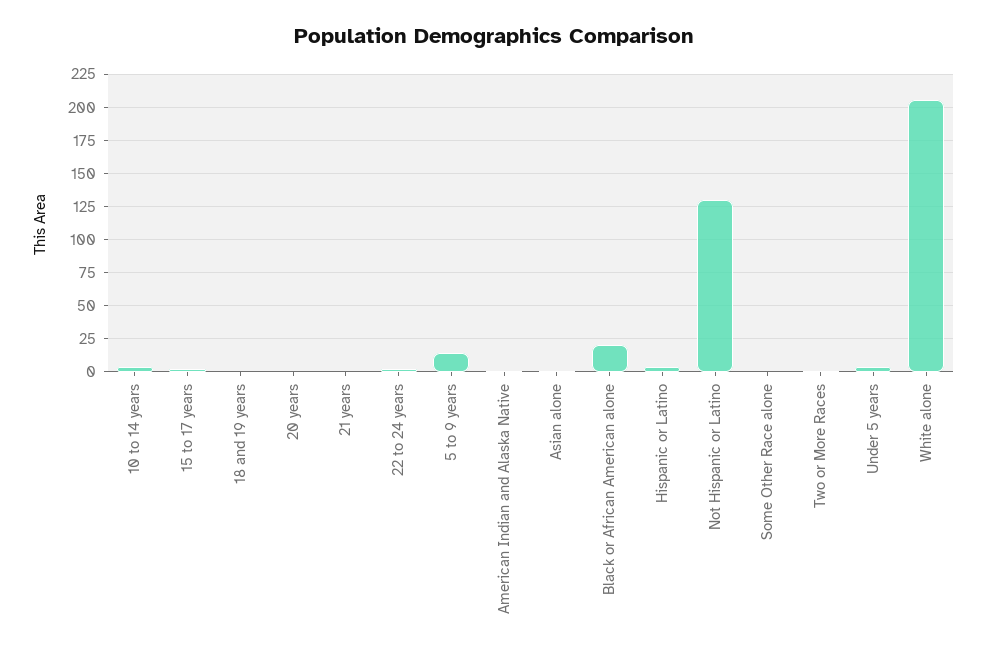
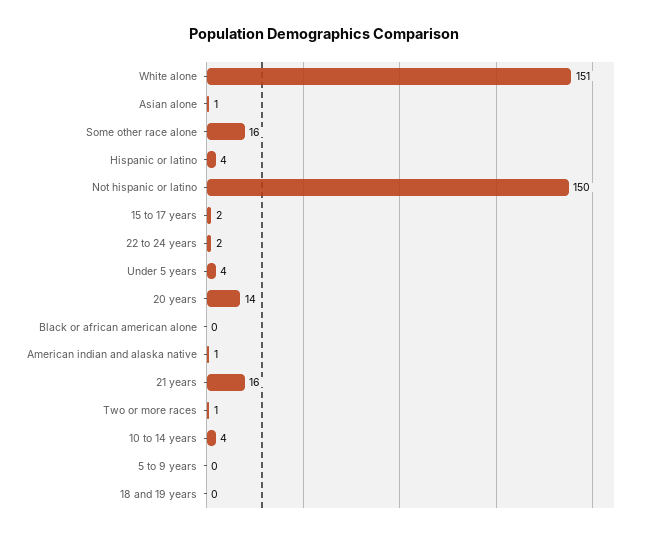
  {
    "10 to 14 years": 4,
    "15 to 17 years": 2,
    "18 and 19 years": 0,
-   "20 years": 0,
+   "20 years": 14,
-   "21 years": 0,
+   "21 years": 16,
    "22 to 24 years": 2,
-   "5 to 9 years": 15,
+   "5 to 9 years": 0,
    "American Indian and Alaska Native": 1,
    "Asian alone": 1,
-   "Black or African American alone": 20,
+   "Black or African American alone": 0,
    "Hispanic or Latino": 4,
-   "Not Hispanic or Latino": 130,
+   "Not Hispanic or Latino": 150,
-   "Some Other Race alone": 0,
+   "Some Other Race alone": 16,
    "Two or More Races": 1,
    "Under 5 years": 4,
-   "White alone": 205
+   "White alone": 151
  }

